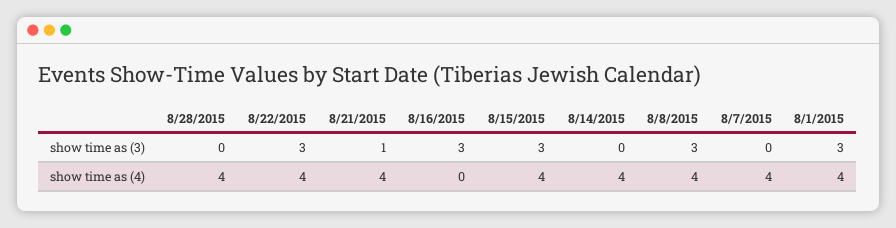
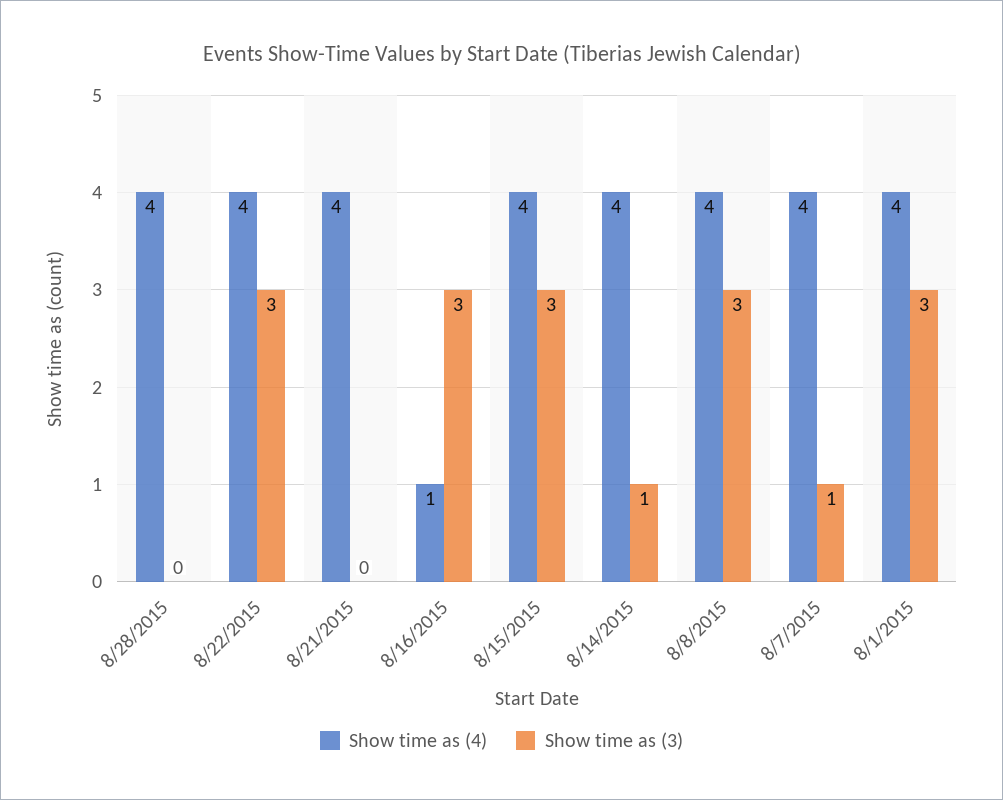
  {
    "show time as (3)": {
      "8/28/2015": 0,
      "8/22/2015": 3,
-     "8/21/2015": 1,
+     "8/21/2015": 0,
      "8/16/2015": 3,
      "8/15/2015": 3,
-     "8/14/2015": 0,
+     "8/14/2015": 1,
      "8/8/2015": 3,
-     "8/7/2015": 0,
+     "8/7/2015": 1,
      "8/1/2015": 3
    },
    "show time as (4)": {
      "8/28/2015": 4,
      "8/22/2015": 4,
      "8/21/2015": 4,
-     "8/16/2015": 0,
+     "8/16/2015": 1,
      "8/15/2015": 4,
      "8/14/2015": 4,
      "8/8/2015": 4,
      "8/7/2015": 4,
      "8/1/2015": 4
    }
  }

